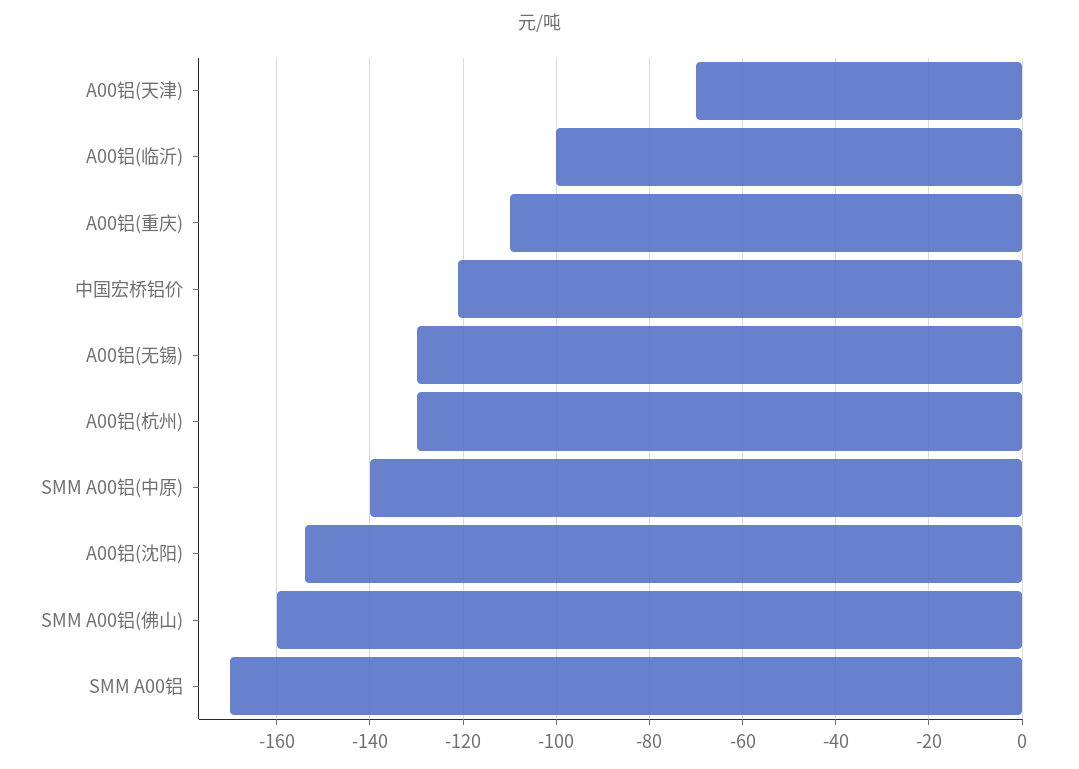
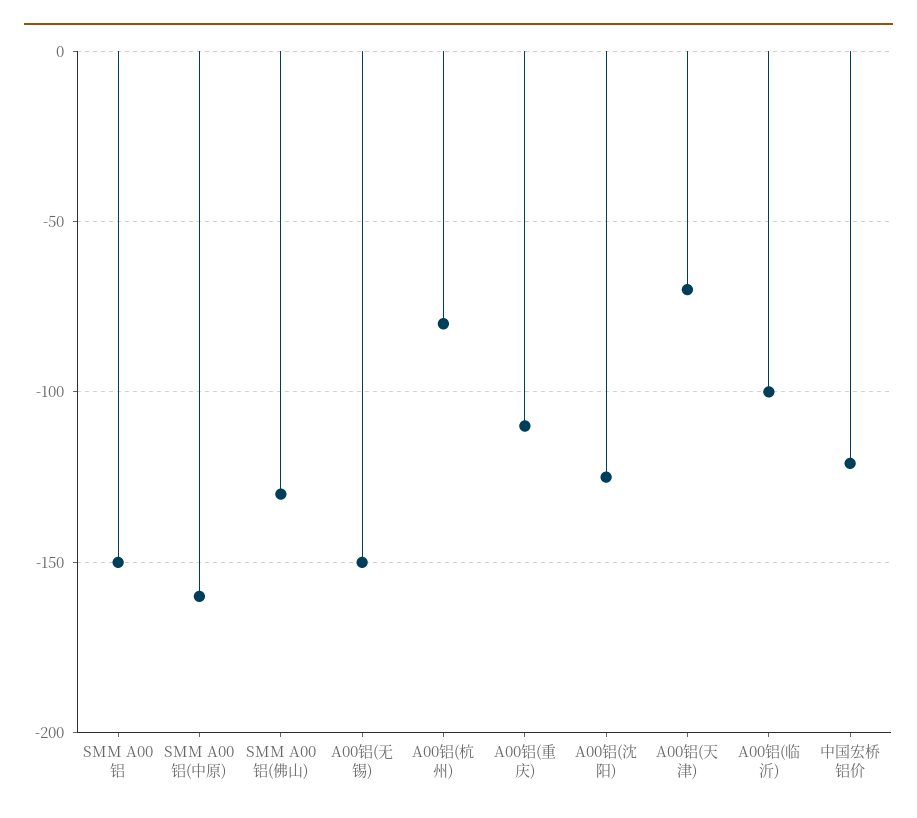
  {
    "A00铝(天津)": -70,
    "A00铝(临沂)": -100,
    "A00铝(重庆)": -110,
    "中国宏桥铝价": -120,
-   "A00铝(无锡)": -130,
+   "A00铝(无锡)": -150,
-   "A00铝(杭州)": -130,
+   "A00铝(杭州)": -80,
-   "SMM A00铝(中原)": -140,
+   "SMM A00铝(中原)": -160,
-   "A00铝(沈阳)": -155,
+   "A00铝(沈阳)": -125,
-   "SMM A00铝(佛山)": -160,
+   "SMM A00铝(佛山)": -130,
-   "SMM A00铝": -170
+   "SMM A00铝": -150
  }

